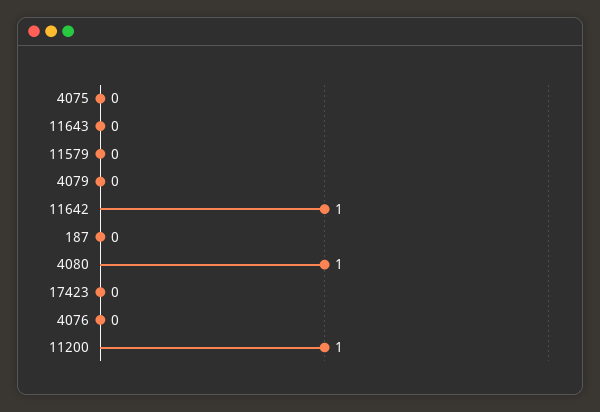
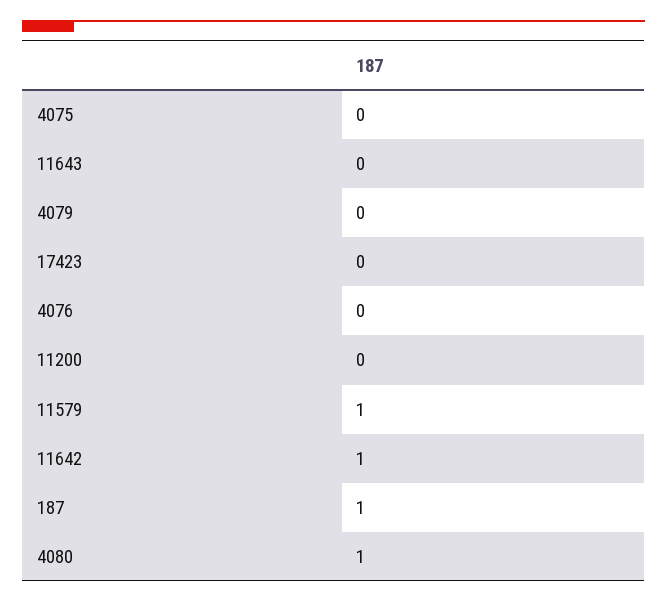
  {
    "4075": 0,
    "11643": 0,
-   "11579": 0,
+   "11579": 1,
    "4079": 0,
    "11642": 1,
-   "187": 0,
+   "187": 1,
    "4080": 1,
    "17423": 0,
    "4076": 0,
-   "11200": 1
+   "11200": 0
  }

